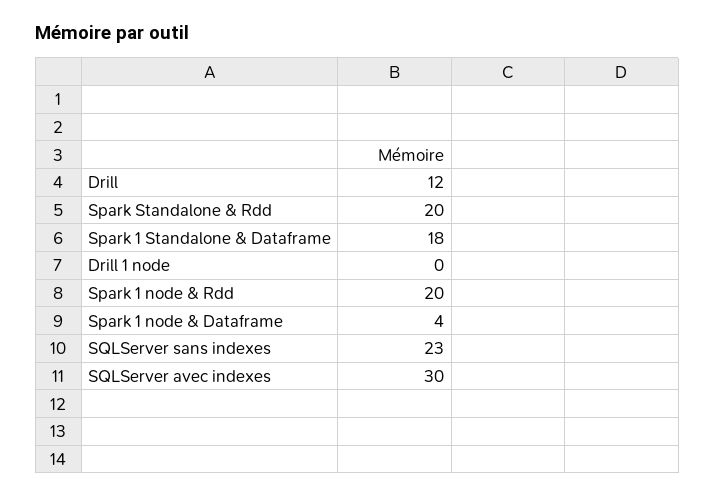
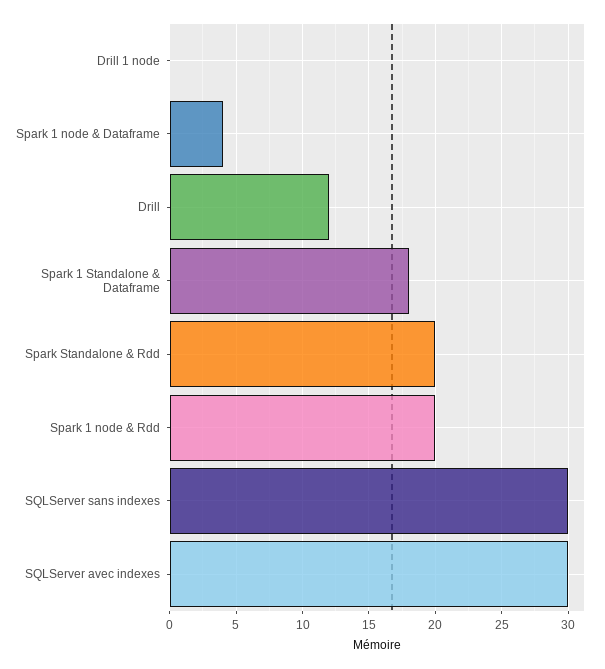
  {
    "Drill": 12,
    "Spark Standalone & Rdd": 20,
    "Spark 1 Standalone & Dataframe": 18,
    "Drill 1 node": 0,
    "Spark 1 node & Rdd": 20,
    "Spark 1 node & Dataframe": 4,
-   "SQLServer sans indexes": 23,
+   "SQLServer sans indexes": 30,
    "SQLServer avec indexes": 30
  }

